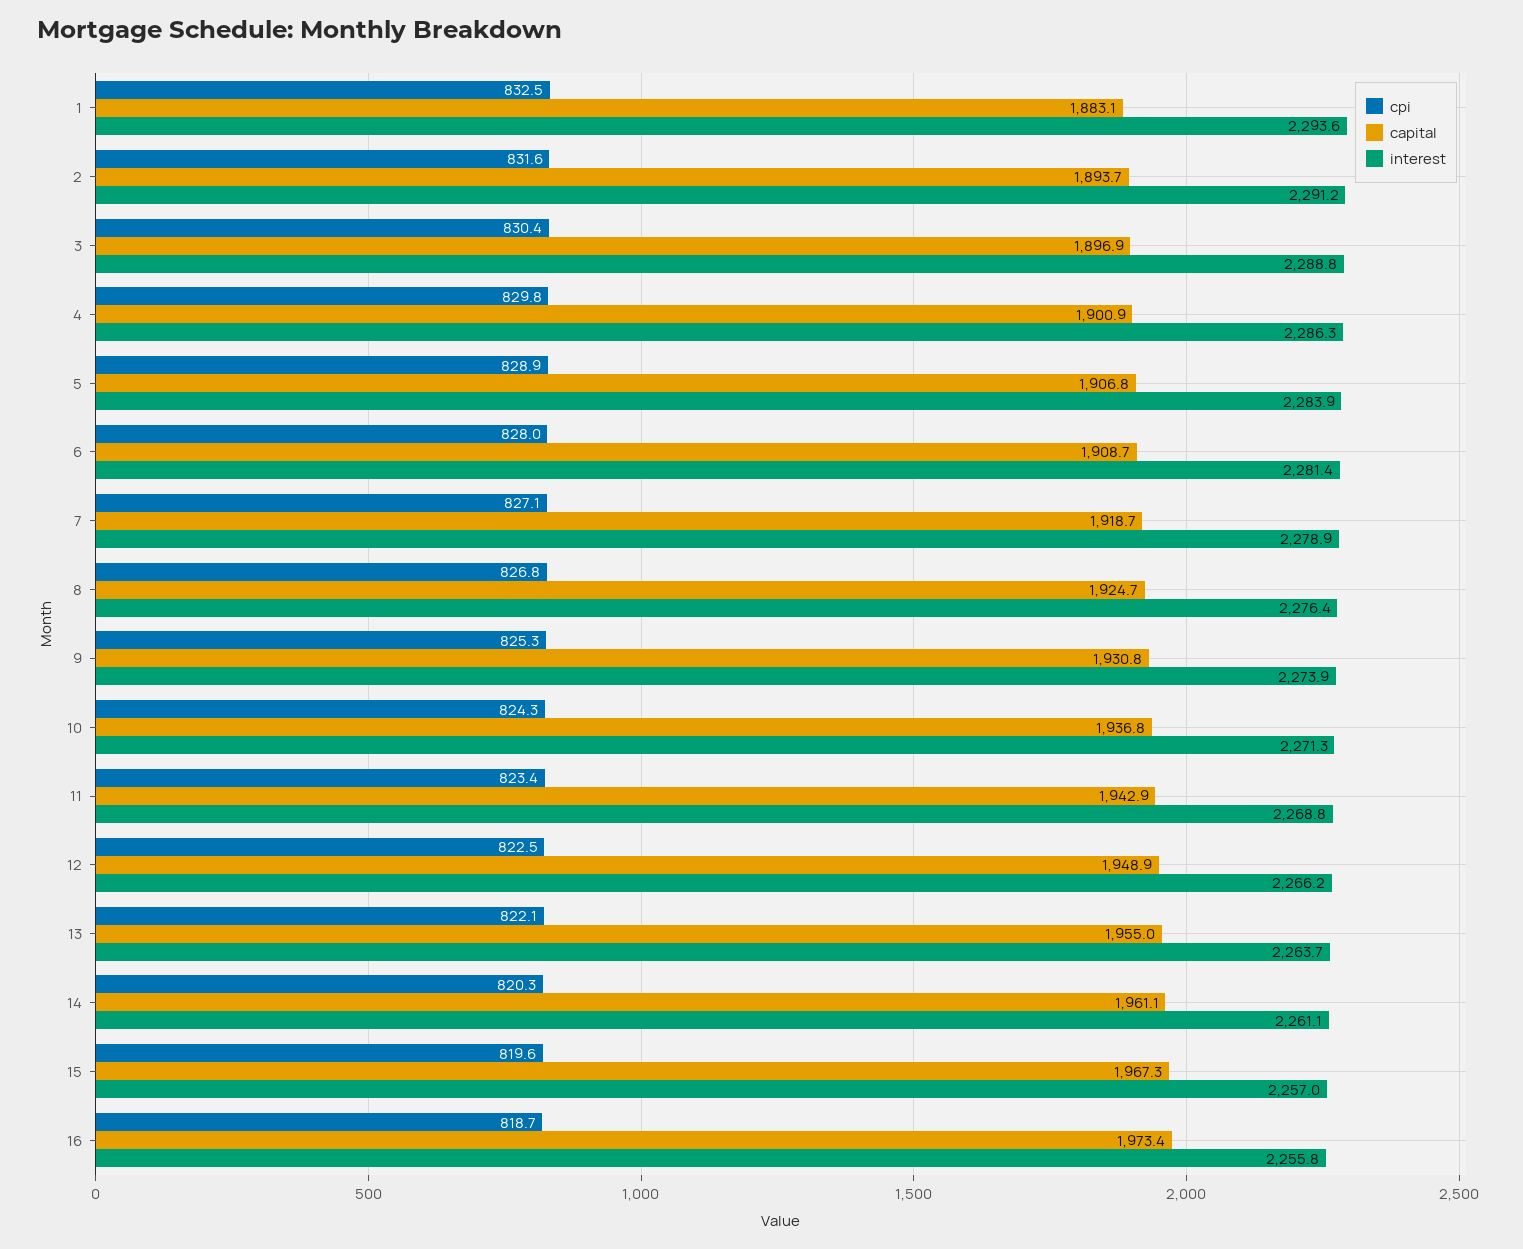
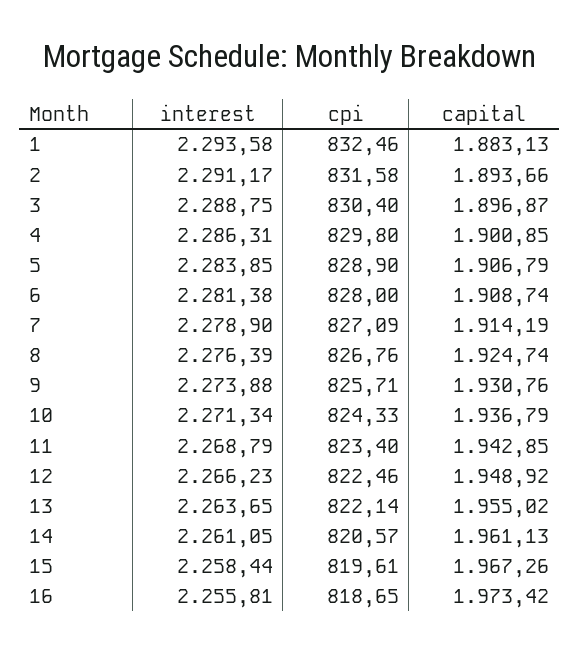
  {
    "cpi": {
      "1": 832.46,
      "2": 831.58,
      "3": 830.4,
      "4": 829.8,
      "5": 828.9,
      "6": 828,
      "7": 827.09,
      "8": 826.76,
-     "9": 825.3,
+     "9": 825.71,
      "10": 824.33,
      "11": 823.4,
      "12": 822.46,
      "13": 822.14,
-     "14": 820.3,
+     "14": 820.57,
      "15": 819.61,
      "16": 818.65
    },
    "capital": {
      "1": 1883.13,
      "2": 1893.66,
      "3": 1896.87,
      "4": 1900.85,
      "5": 1906.79,
      "6": 1908.74,
-     "7": 1918.7,
+     "7": 1914.19,
      "8": 1924.74,
      "9": 1930.76,
      "10": 1936.79,
      "11": 1942.85,
      "12": 1948.92,
      "13": 1955.02,
      "14": 1961.13,
      "15": 1967.26,
      "16": 1973.42
    },
    "interest": {
      "1": 2293.58,
      "2": 2291.17,
      "3": 2288.75,
      "4": 2286.31,
      "5": 2283.85,
      "6": 2281.38,
      "7": 2278.9,
      "8": 2276.39,
      "9": 2273.88,
      "10": 2271.34,
      "11": 2268.79,
      "12": 2266.23,
      "13": 2263.65,
      "14": 2261.05,
-     "15": 2257,
+     "15": 2258.44,
      "16": 2255.81
    }
  }

